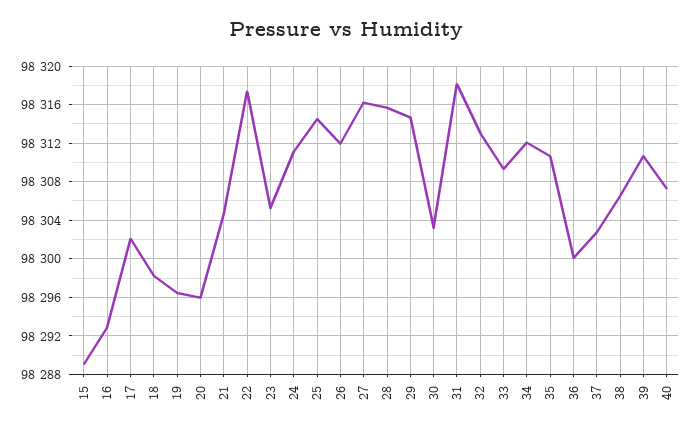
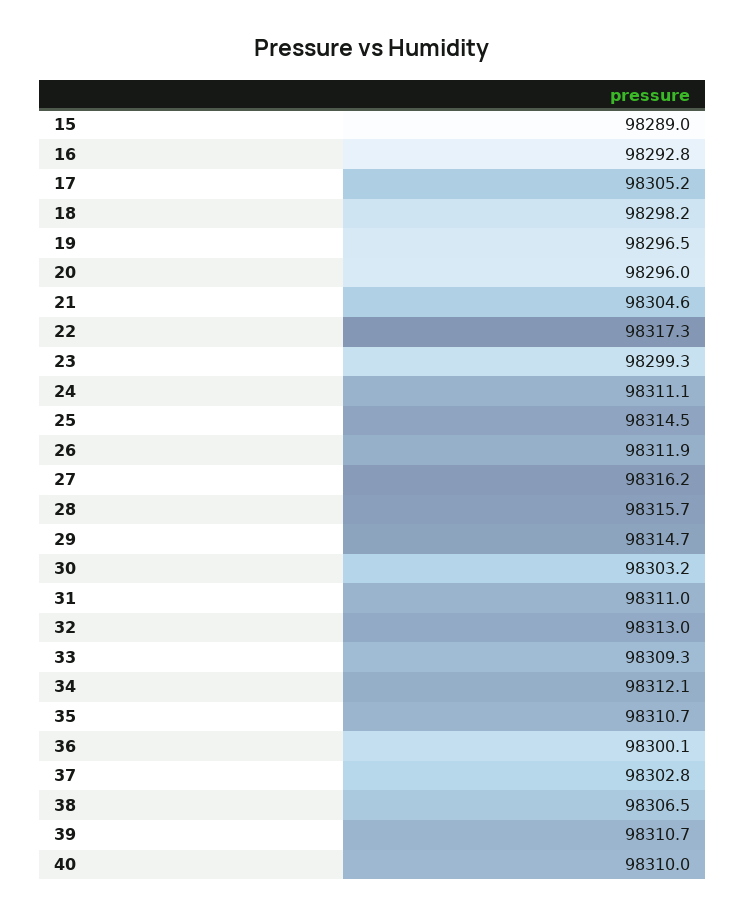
  {
    "15": 98289,
    "16": 98292.8,
-   "17": 98302,
+   "17": 98305.2,
    "18": 98298.2,
    "19": 98296.5,
    "20": 98296,
    "21": 98304.6,
    "22": 98317.3,
-   "23": 98305,
+   "23": 98299.3,
    "24": 98311.1,
    "25": 98314.5,
    "26": 98311.9,
    "27": 98316.2,
    "28": 98315.7,
    "29": 98314.7,
    "30": 98303.2,
-   "31": 98318,
+   "31": 98311,
    "32": 98313,
    "33": 98309.3,
    "34": 98312.1,
    "35": 98310.7,
    "36": 98300.1,
    "37": 98302.8,
    "38": 98306.5,
    "39": 98310.7,
-   "40": 98307
+   "40": 98310
  }

